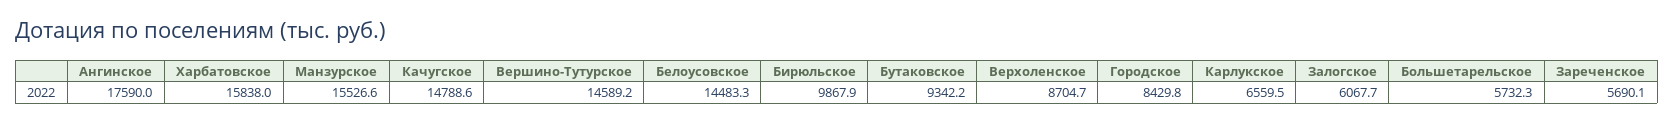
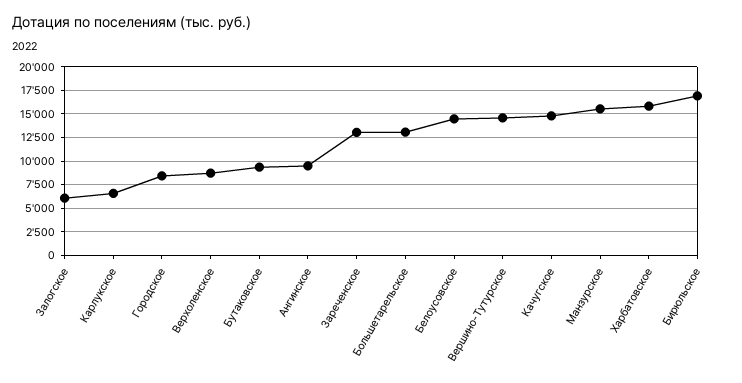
  {
-   "Ангинское": 17590,
+   "Ангинское": 10000,
    "Харбатовское": 15838,
    "Манзурское": 15526.6,
    "Качугское": 14788.6,
    "Вершино-Тутурское": 14589.2,
    "Белоусовское": 14483.3,
-   "Бирюльское": 9867.9,
+   "Бирюльское": 17500,
    "Бутаковское": 9342.2,
    "Верхоленское": 8704.7,
    "Городское": 8429.8,
    "Карлукское": 6559.5,
    "Залогское": 6067.7,
-   "Большетарельское": 5732.3,
+   "Большетарельское": 12500,
-   "Зареченское": 5690.1
+   "Зареченское": 12500
  }

